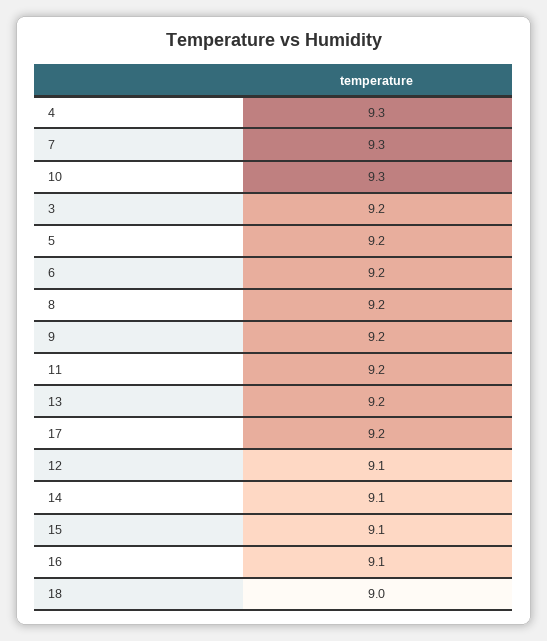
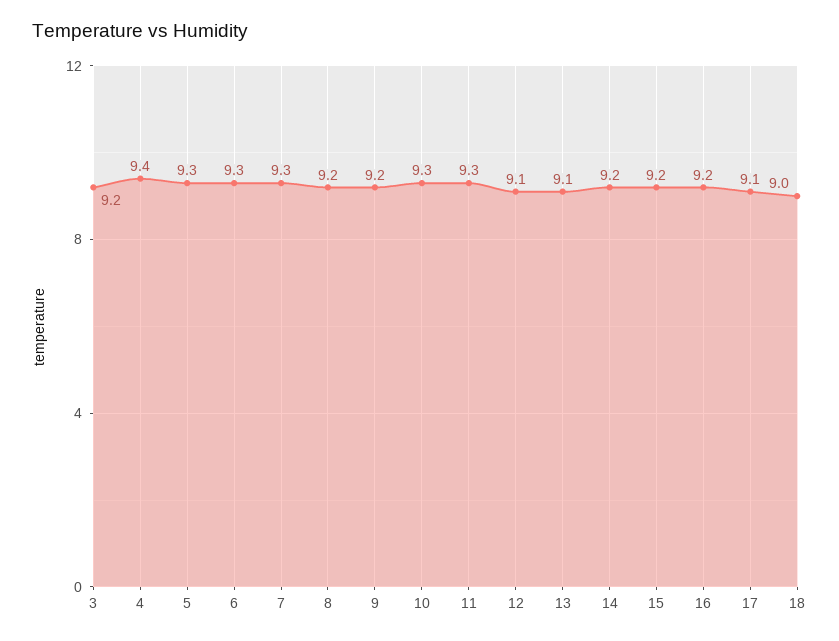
  {
-   "4": 9.3,
+   "4": 9.4,
    "7": 9.3,
    "10": 9.3,
    "3": 9.2,
-   "5": 9.2,
+   "5": 9.3,
-   "6": 9.2,
+   "6": 9.3,
    "8": 9.2,
    "9": 9.2,
-   "11": 9.2,
+   "11": 9.3,
-   "13": 9.2,
+   "13": 9.1,
-   "17": 9.2,
+   "17": 9.1,
    "12": 9.1,
-   "14": 9.1,
+   "14": 9.2,
-   "15": 9.1,
+   "15": 9.2,
-   "16": 9.1,
+   "16": 9.2,
    "18": 9
  }

